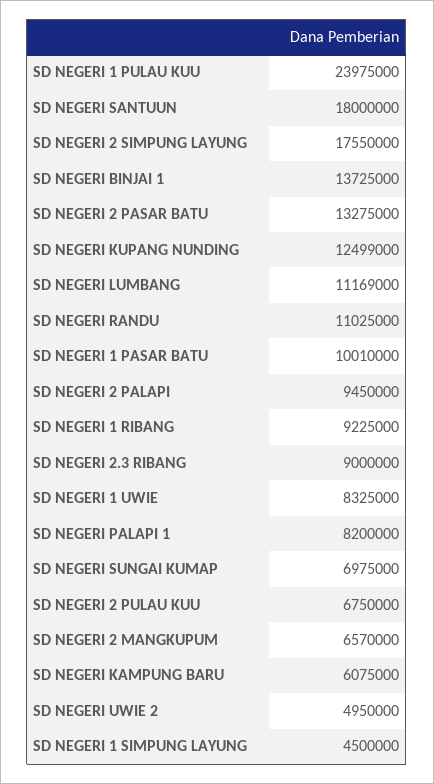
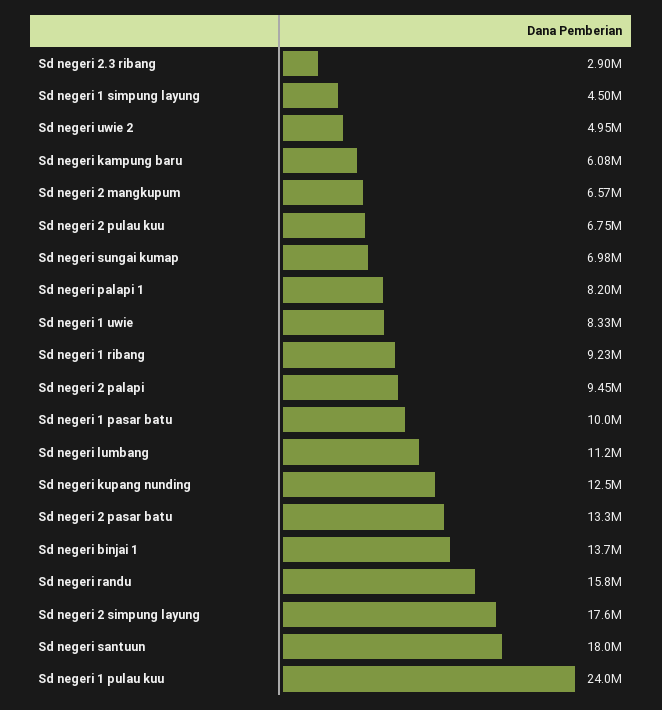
  {
    "SD NEGERI 1 PULAU KUU": 23975000,
    "SD NEGERI SANTUUN": 18000000,
    "SD NEGERI 2 SIMPUNG LAYUNG": 17550000,
    "SD NEGERI BINJAI 1": 13725000,
    "SD NEGERI 2 PASAR BATU": 13275000,
    "SD NEGERI KUPANG NUNDING": 12499000,
    "SD NEGERI LUMBANG": 11169000,
-   "SD NEGERI RANDU": 11025000,
+   "SD NEGERI RANDU": 15800000,
    "SD NEGERI 1 PASAR BATU": 10010000,
    "SD NEGERI 2 PALAPI": 9450000,
    "SD NEGERI 1 RIBANG": 9225000,
-   "SD NEGERI 2.3 RIBANG": 9000000,
+   "SD NEGERI 2.3 RIBANG": 2900000,
    "SD NEGERI 1 UWIE": 8325000,
    "SD NEGERI PALAPI 1": 8200000,
    "SD NEGERI SUNGAI KUMAP": 6975000,
    "SD NEGERI 2 PULAU KUU": 6750000,
    "SD NEGERI 2 MANGKUPUM": 6570000,
    "SD NEGERI KAMPUNG BARU": 6075000,
    "SD NEGERI UWIE 2": 4950000,
    "SD NEGERI 1 SIMPUNG LAYUNG": 4500000
  }

